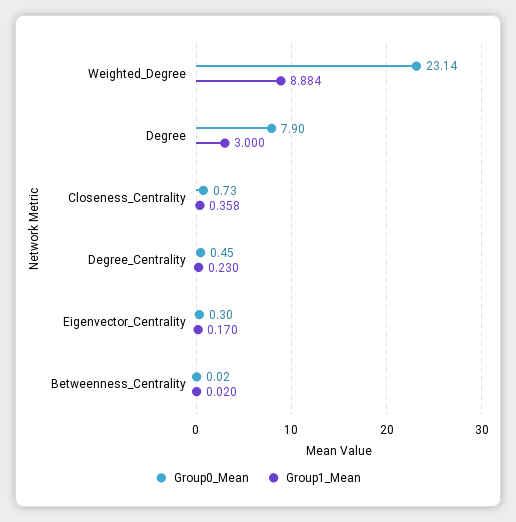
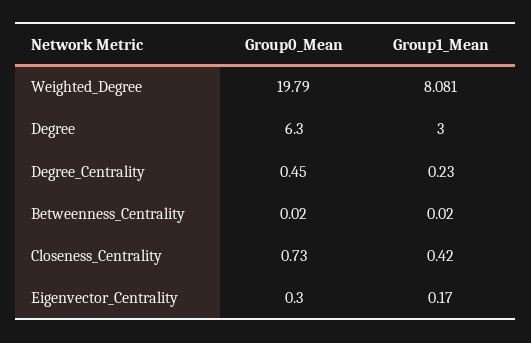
  {
    "Group0_Mean": {
-     "Weighted_Degree": 23.14,
+     "Weighted_Degree": 19.79,
-     "Degree": 7.9,
+     "Degree": 6.3,
      "Closeness_Centrality": 0.73,
      "Degree_Centrality": 0.45,
      "Eigenvector_Centrality": 0.3,
      "Betweenness_Centrality": 0.02
    },
    "Group1_Mean": {
-     "Weighted_Degree": 8.884,
+     "Weighted_Degree": 8.081,
      "Degree": 3,
-     "Closeness_Centrality": 0.358,
+     "Closeness_Centrality": 0.42,
      "Degree_Centrality": 0.23,
      "Eigenvector_Centrality": 0.17,
      "Betweenness_Centrality": 0.02
    }
  }

